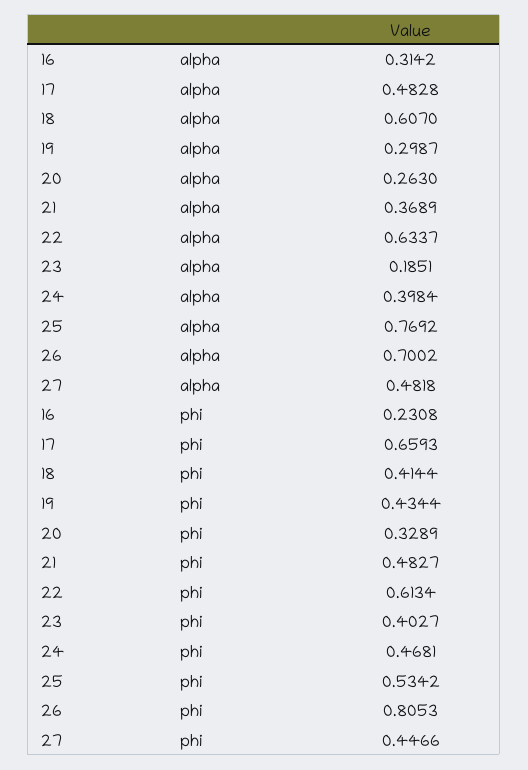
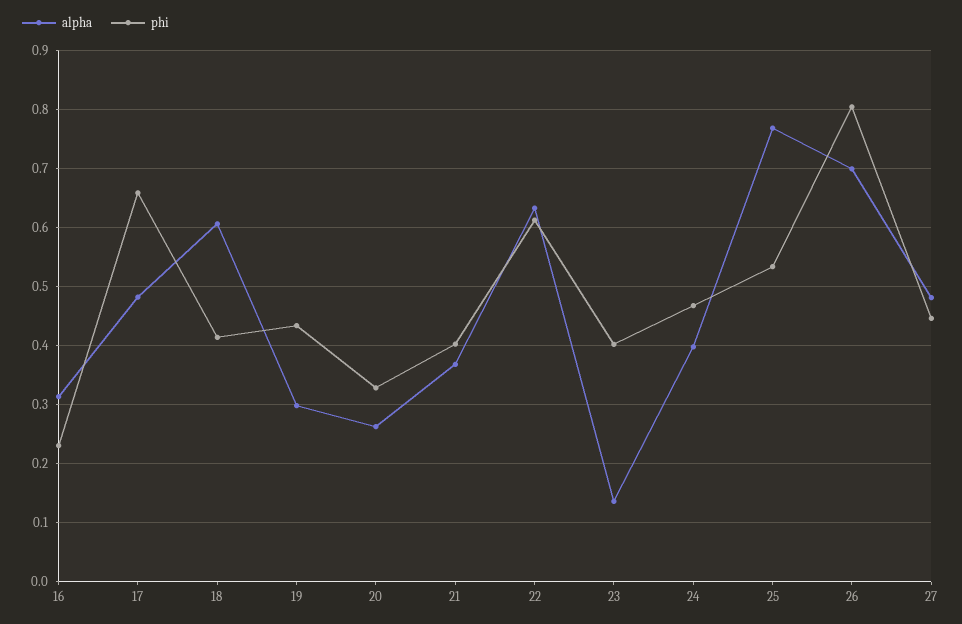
  {
    "alpha": {
      "16": 0.3142,
      "17": 0.4828,
      "18": 0.607,
      "19": 0.2987,
      "20": 0.263,
      "21": 0.3689,
      "22": 0.6337,
-     "23": 0.1851,
+     "23": 0.14,
      "24": 0.3984,
      "25": 0.7692,
      "26": 0.7002,
      "27": 0.4818
    },
    "phi": {
      "16": 0.2308,
      "17": 0.6593,
      "18": 0.4144,
      "19": 0.4344,
      "20": 0.3289,
-     "21": 0.4827,
+     "21": 0.4,
      "22": 0.6134,
      "23": 0.4027,
      "24": 0.4681,
      "25": 0.5342,
      "26": 0.8053,
      "27": 0.4466
    }
  }

